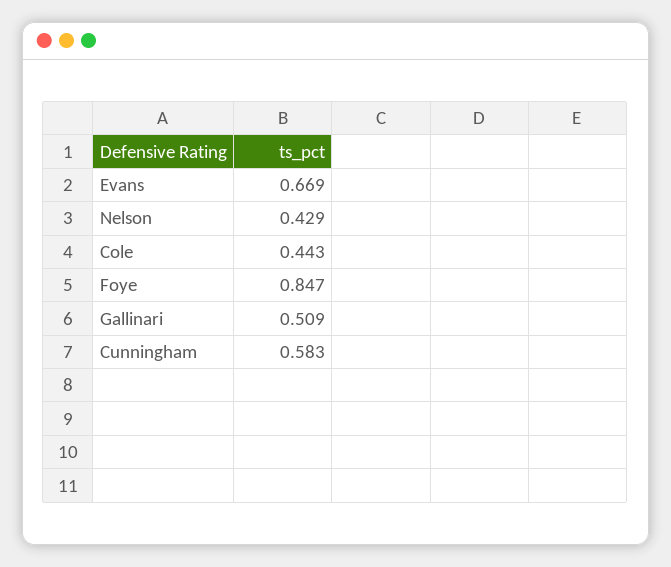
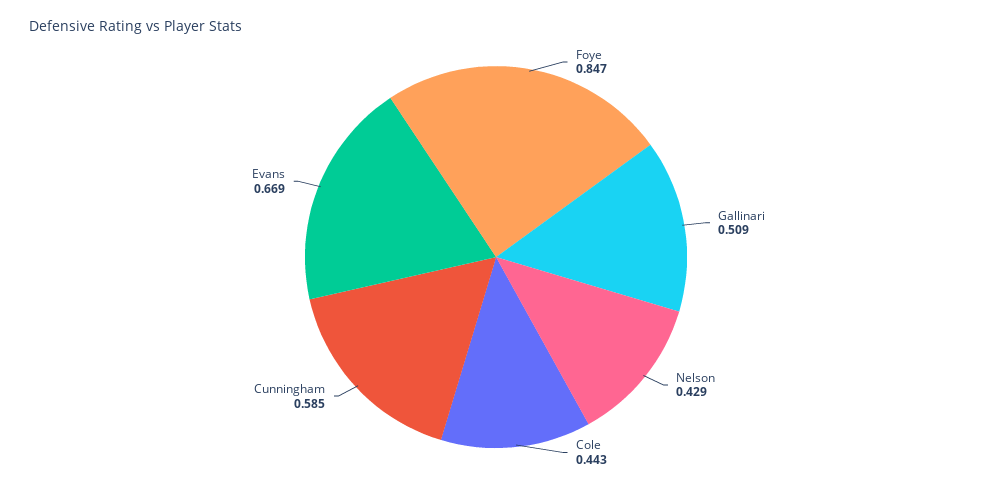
  {
    "Evans": 0.669,
    "Nelson": 0.429,
    "Cole": 0.443,
    "Foye": 0.847,
    "Gallinari": 0.509,
-   "Cunningham": 0.583
+   "Cunningham": 0.585
  }

